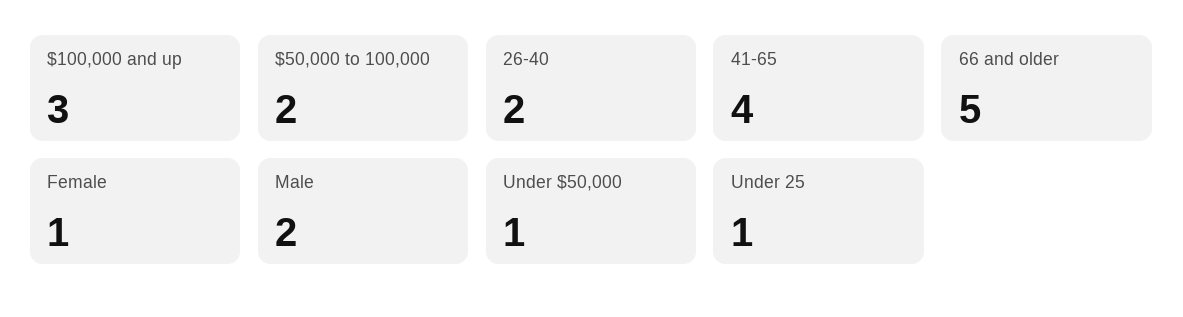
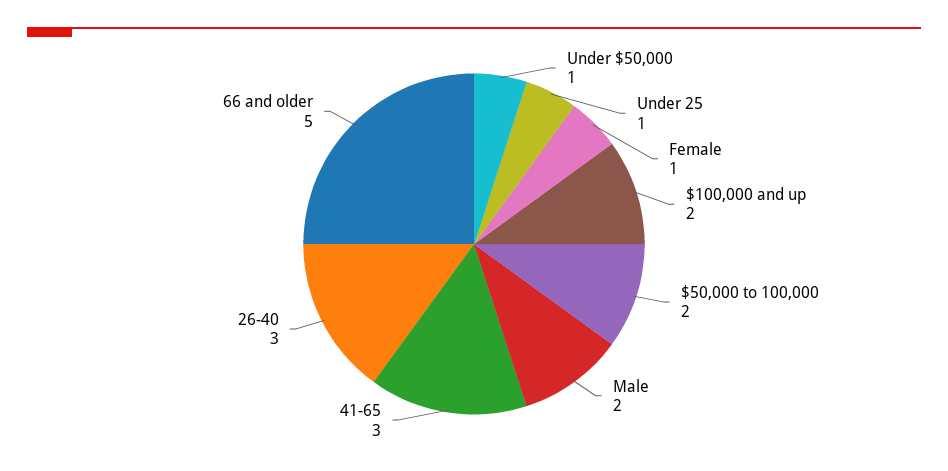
  {
-   "$100,000 and up": 3,
+   "$100,000 and up": 2,
    "$50,000 to 100,000": 2,
-   "26-40": 2,
+   "26-40": 3,
-   "41-65": 4,
+   "41-65": 3,
    "66 and older": 5,
    "Female": 1,
    "Male": 2,
    "Under $50,000": 1,
    "Under 25": 1
  }

